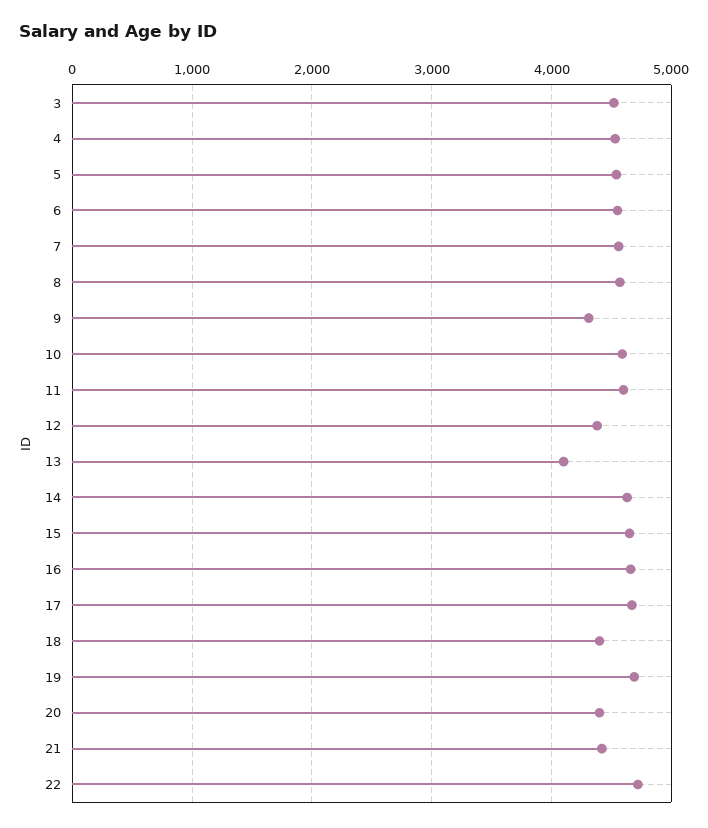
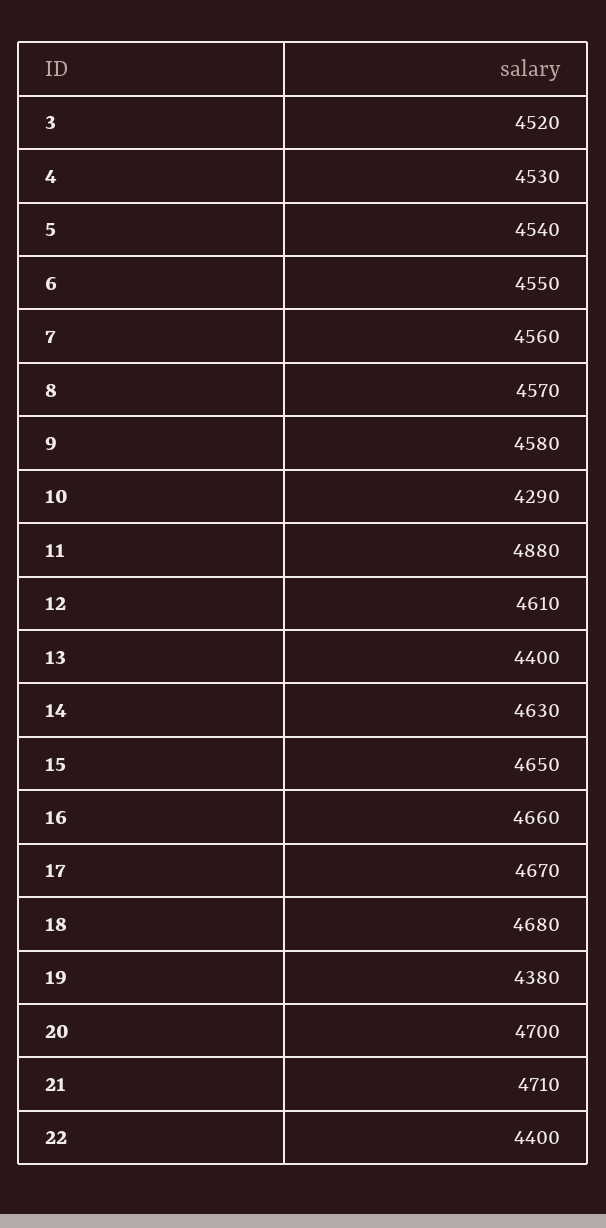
  {
    "3": 4520,
    "4": 4530,
    "5": 4540,
    "6": 4550,
    "7": 4560,
    "8": 4570,
-   "9": 4300,
+   "9": 4580,
-   "10": 4600,
+   "10": 4290,
-   "11": 4600,
+   "11": 4880,
-   "12": 4400,
+   "12": 4610,
-   "13": 4100,
+   "13": 4400,
    "14": 4630,
    "15": 4650,
    "16": 4660,
    "17": 4670,
-   "18": 4400,
+   "18": 4680,
-   "19": 4700,
+   "19": 4380,
-   "20": 4400,
+   "20": 4700,
-   "21": 4400,
+   "21": 4710,
-   "22": 4700
+   "22": 4400
  }

